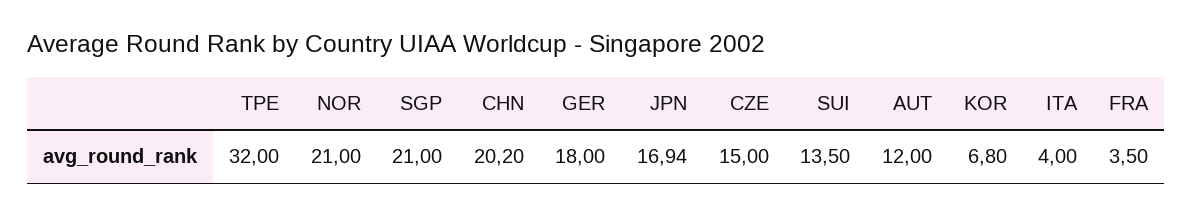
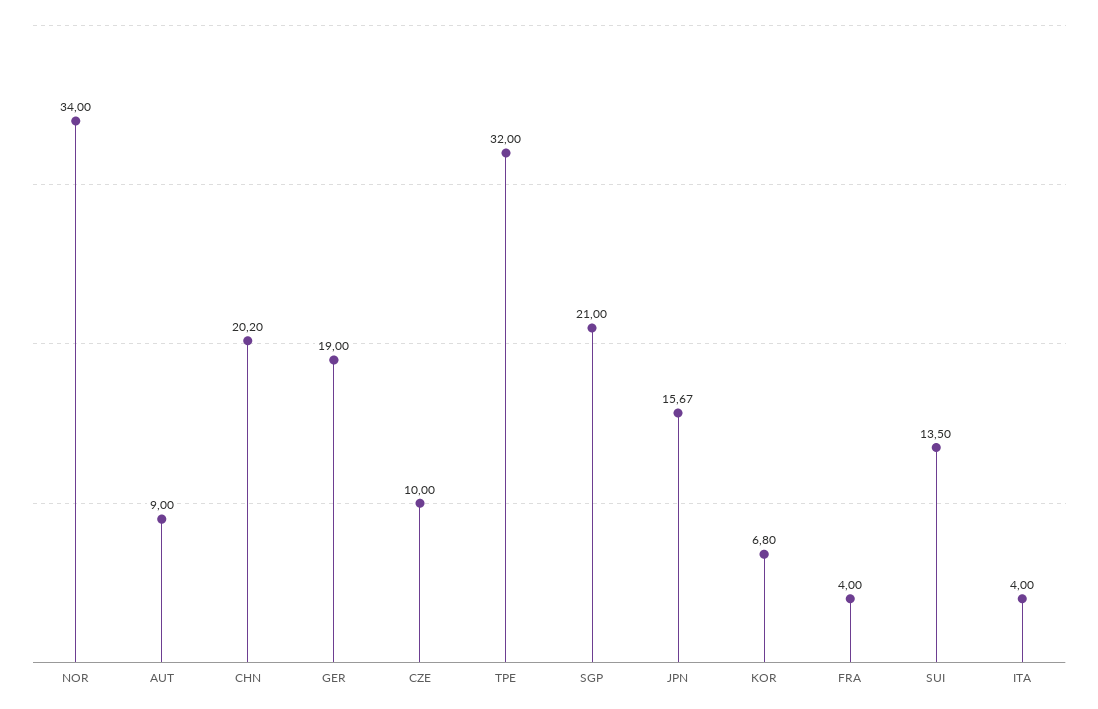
  {
    "TPE": 32,
-   "NOR": 21,
+   "NOR": 34,
    "SGP": 21,
    "CHN": 20.2,
-   "GER": 18,
+   "GER": 19,
-   "JPN": 16.94,
+   "JPN": 15.67,
-   "CZE": 15,
+   "CZE": 10,
    "SUI": 13.5,
-   "AUT": 12,
+   "AUT": 9,
    "KOR": 6.8,
    "ITA": 4,
-   "FRA": 3.5
+   "FRA": 4
  }

